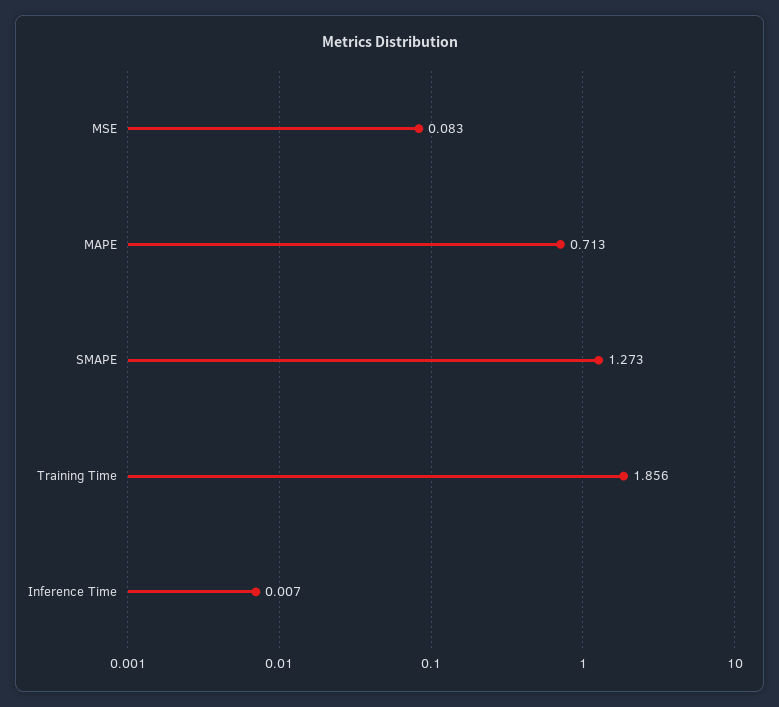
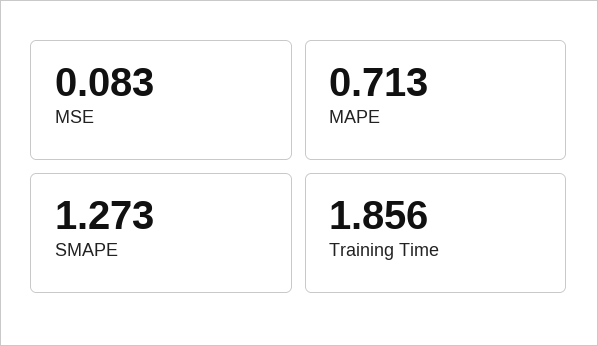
  {
    "MSE": 0.083,
    "MAPE": 0.713,
    "SMAPE": 1.273,
-   "Training Time": 1.856,
+   "Training Time": 1.856
-   "Inference Time": 0.007
  }

